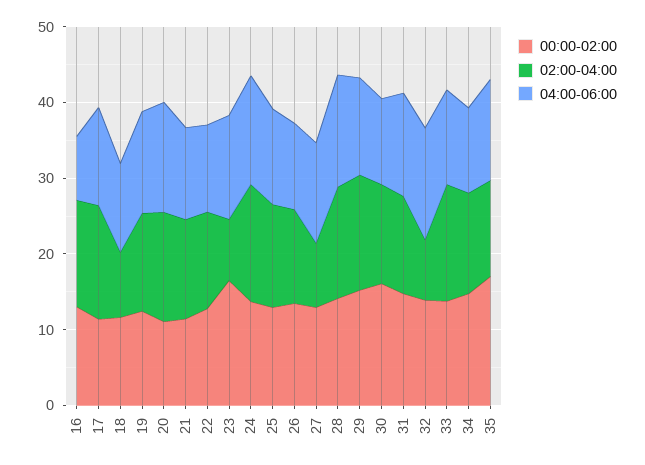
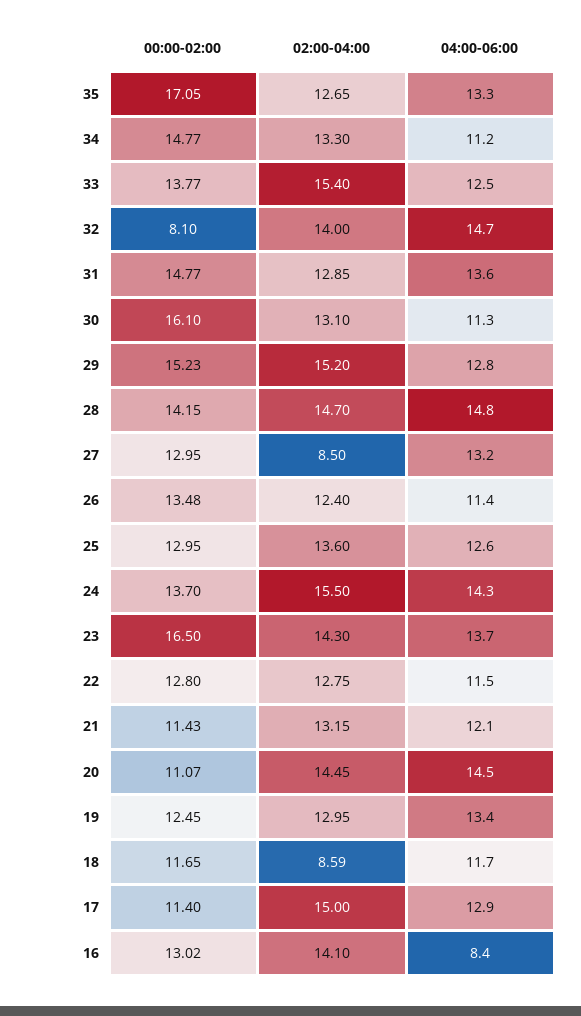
  {
    "00:00-02:00": {
      "16": 13.02,
      "17": 11.4,
      "18": 11.65,
      "19": 12.45,
      "20": 11.07,
      "21": 11.43,
      "22": 12.8,
      "23": 16.5,
      "24": 13.7,
      "25": 12.95,
      "26": 13.48,
      "27": 12.95,
      "28": 14.15,
      "29": 15.23,
      "30": 16.1,
      "31": 14.77,
-     "32": 14,
+     "32": 8.1,
      "33": 13.77,
      "34": 14.77,
      "35": 17.05
    },
    "02:00-04:00": {
      "16": 14.1,
      "17": 15,
      "18": 8.59,
      "19": 12.95,
      "20": 14.45,
      "21": 13.15,
      "22": 12.75,
-     "23": 8,
+     "23": 14.3,
      "24": 15.5,
      "25": 13.6,
      "26": 12.4,
      "27": 8.5,
      "28": 14.7,
      "29": 15.2,
      "30": 13.1,
      "31": 12.85,
-     "32": 8,
+     "32": 14,
      "33": 15.4,
      "34": 13.3,
      "35": 12.65
    },
    "04:00-06:00": {
      "16": 8.4,
      "17": 12.9,
      "18": 11.7,
      "19": 13.4,
      "20": 14.5,
      "21": 12.1,
      "22": 11.5,
      "23": 13.7,
      "24": 14.3,
      "25": 12.6,
      "26": 11.4,
      "27": 13.2,
      "28": 14.8,
      "29": 12.8,
      "30": 11.3,
      "31": 13.6,
      "32": 14.7,
      "33": 12.5,
      "34": 11.2,
      "35": 13.3
    }
  }

